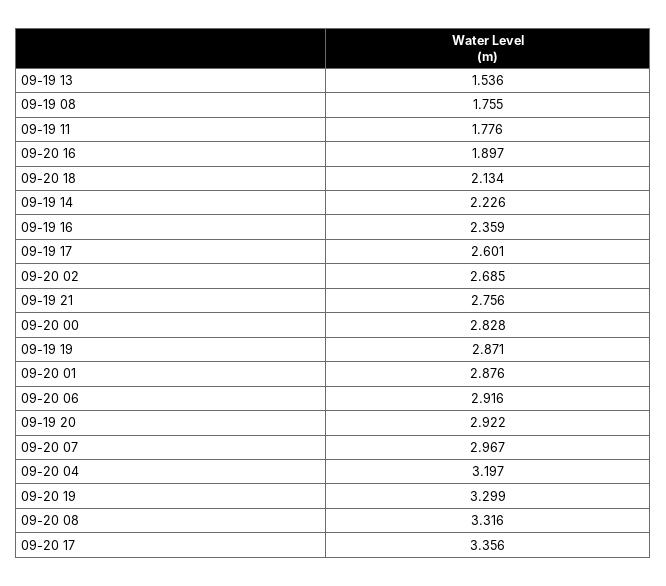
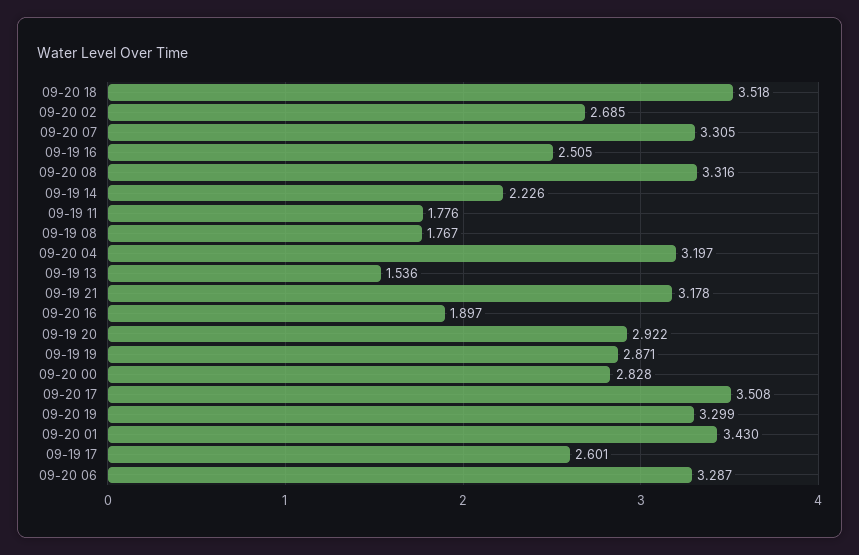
  {
    "09-19 13": 1.536,
-   "09-19 08": 1.755,
+   "09-19 08": 1.767,
    "09-19 11": 1.776,
    "09-20 16": 1.897,
-   "09-20 18": 2.134,
+   "09-20 18": 3.518,
    "09-19 14": 2.226,
-   "09-19 16": 2.359,
+   "09-19 16": 2.505,
    "09-19 17": 2.601,
    "09-20 02": 2.685,
-   "09-19 21": 2.756,
+   "09-19 21": 3.178,
    "09-20 00": 2.828,
    "09-19 19": 2.871,
-   "09-20 01": 2.876,
+   "09-20 01": 3.43,
-   "09-20 06": 2.916,
+   "09-20 06": 3.287,
    "09-19 20": 2.922,
-   "09-20 07": 2.967,
+   "09-20 07": 3.305,
    "09-20 04": 3.197,
    "09-20 19": 3.299,
    "09-20 08": 3.316,
-   "09-20 17": 3.356
+   "09-20 17": 3.508
  }

